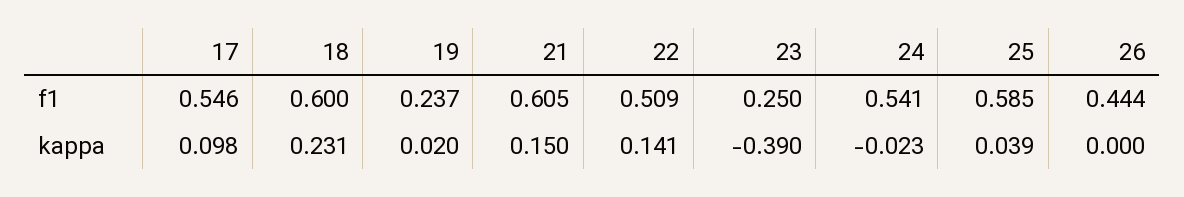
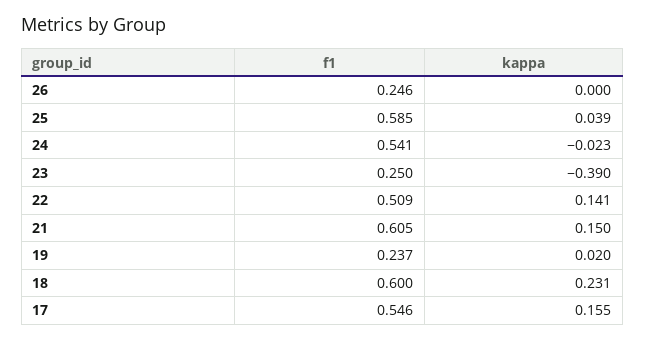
  {
    "17": {
      "f1": 0.546,
-     "kappa": 0.098
+     "kappa": 0.155
    },
    "18": {
      "f1": 0.6,
      "kappa": 0.231
    },
    "19": {
      "f1": 0.237,
      "kappa": 0.02
    },
    "21": {
      "f1": 0.605,
      "kappa": 0.15
    },
    "22": {
      "f1": 0.509,
      "kappa": 0.141
    },
    "23": {
      "f1": 0.25,
      "kappa": -0.39
    },
    "24": {
      "f1": 0.541,
      "kappa": -0.023
    },
    "25": {
      "f1": 0.585,
      "kappa": 0.039
    },
    "26": {
-     "f1": 0.444,
+     "f1": 0.246,
      "kappa": 0
    }
  }

